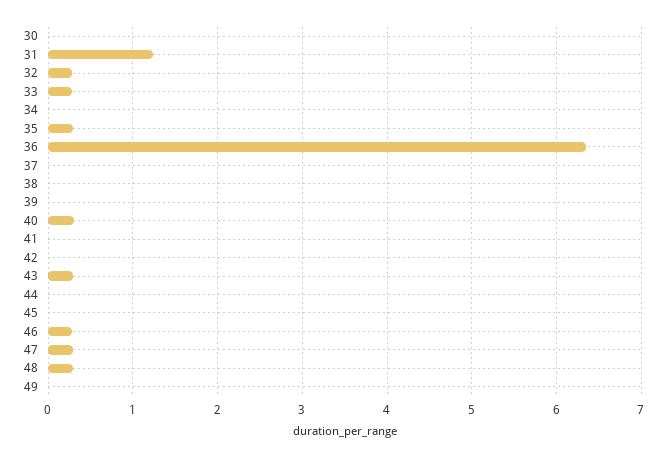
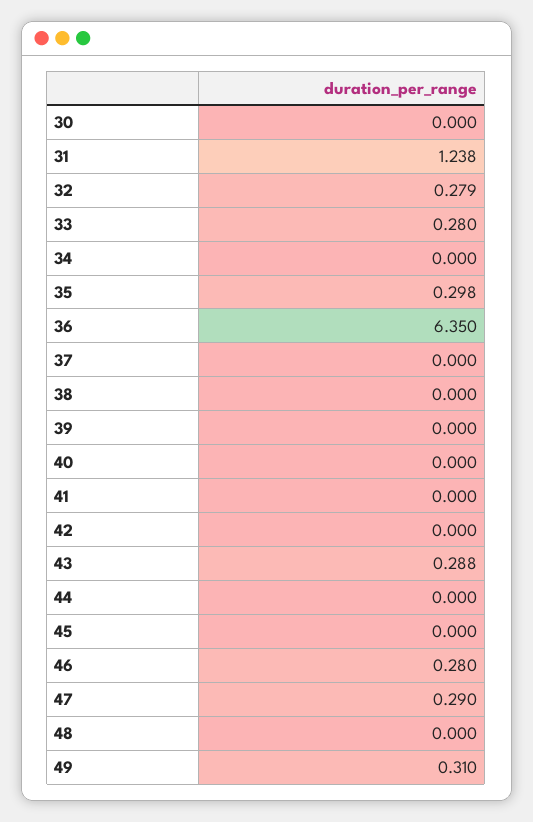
  {
    "30": 0,
    "31": 1.238,
    "32": 0.279,
    "33": 0.28,
    "34": 0,
    "35": 0.298,
    "36": 6.35,
    "37": 0,
    "38": 0,
    "39": 0,
-   "40": 0.3,
+   "40": 0,
    "41": 0,
    "42": 0,
    "43": 0.288,
    "44": 0,
    "45": 0,
    "46": 0.28,
    "47": 0.29,
-   "48": 0.3,
+   "48": 0,
-   "49": 0
+   "49": 0.31
  }

